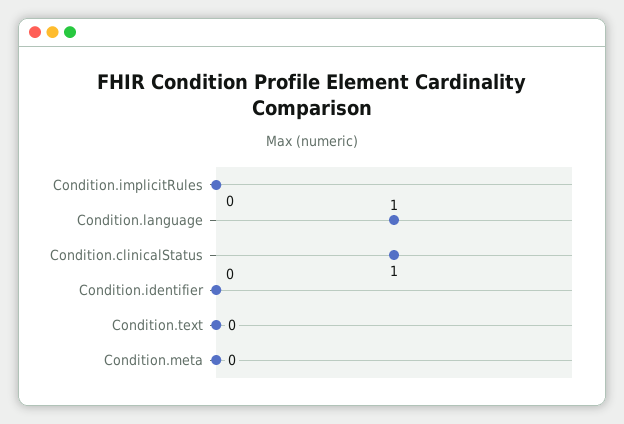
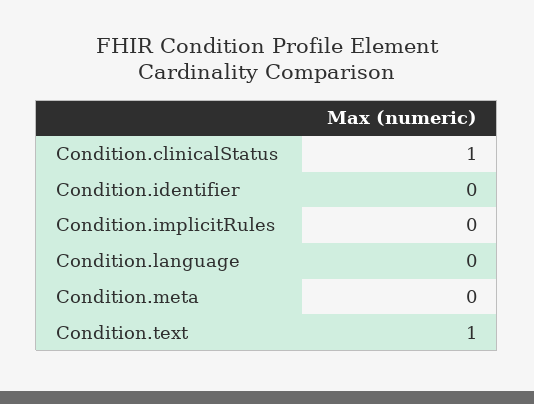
  {
    "Condition.implicitRules": 0,
-   "Condition.language": 1,
+   "Condition.language": 0,
    "Condition.clinicalStatus": 1,
    "Condition.identifier": 0,
-   "Condition.text": 0,
+   "Condition.text": 1,
    "Condition.meta": 0
  }

